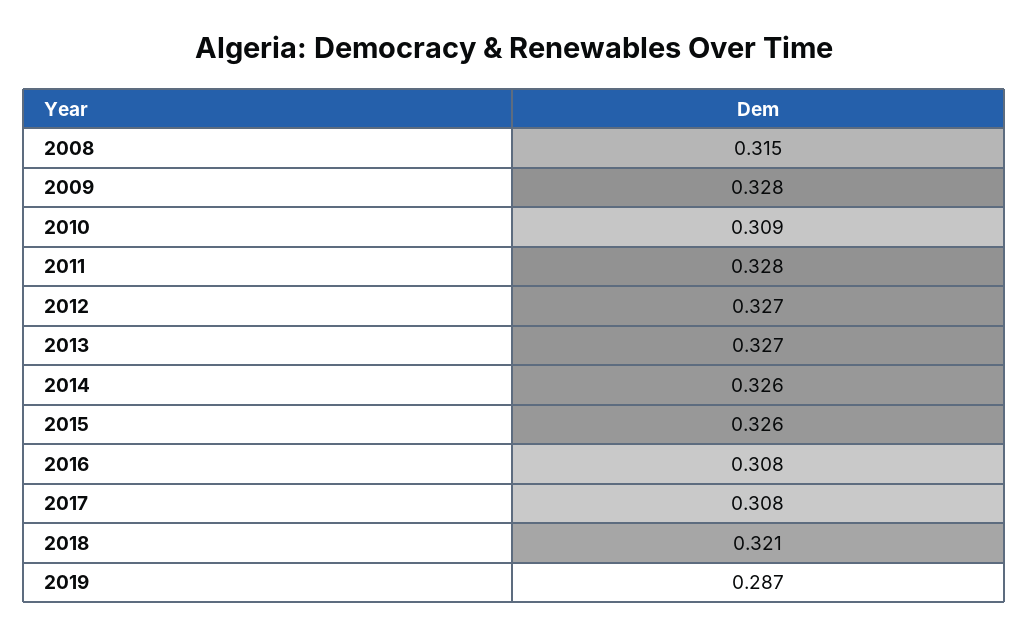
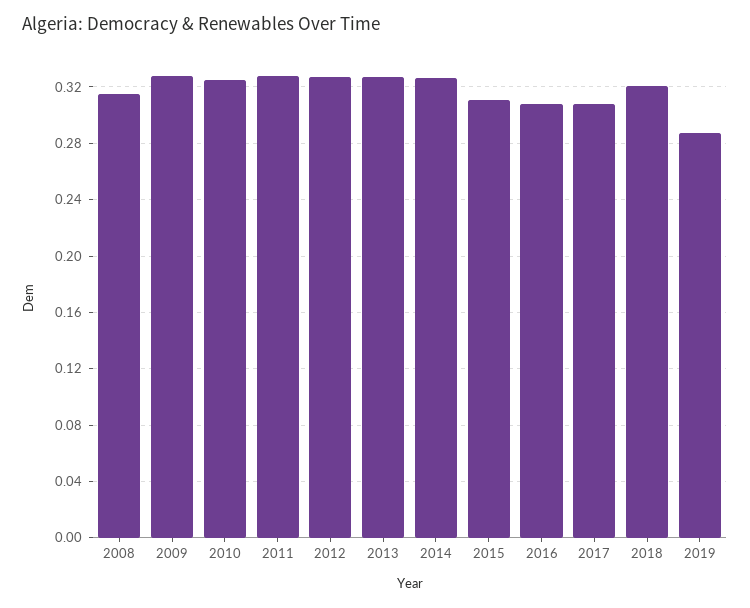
  {
    "2008": 0.315,
    "2009": 0.328,
-   "2010": 0.309,
+   "2010": 0.325,
    "2011": 0.328,
    "2012": 0.327,
    "2013": 0.327,
    "2014": 0.326,
-   "2015": 0.326,
+   "2015": 0.31,
    "2016": 0.308,
    "2017": 0.308,
    "2018": 0.321,
    "2019": 0.287
  }

